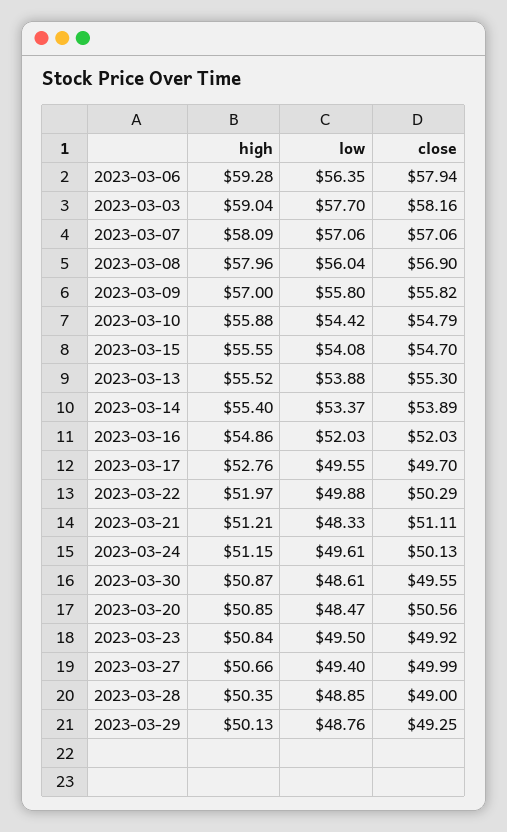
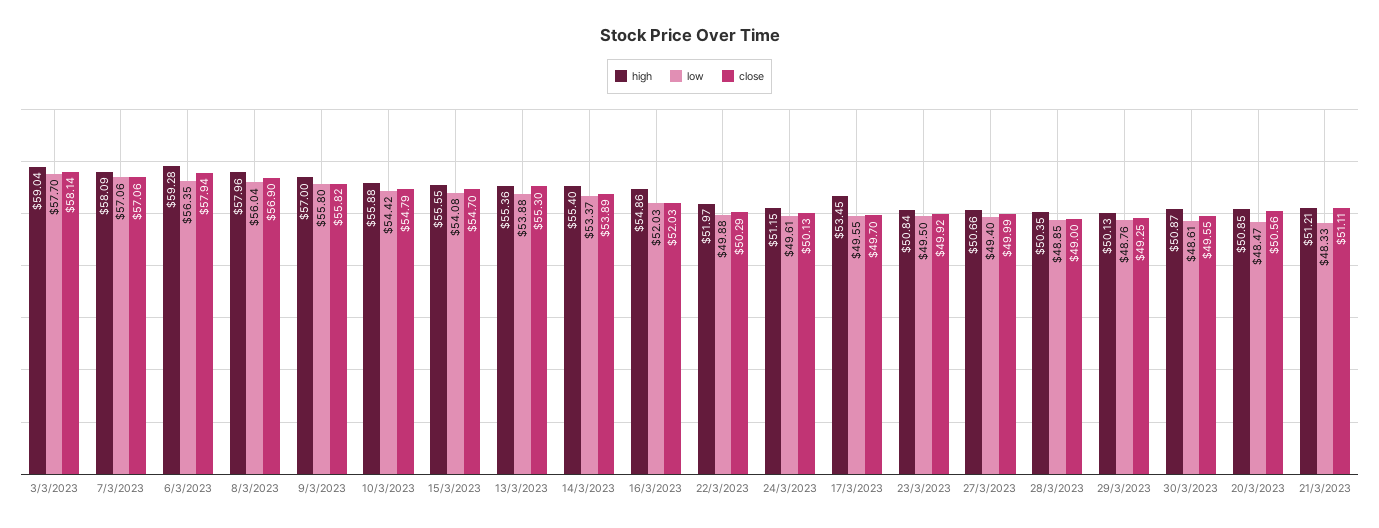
  {
    "high": {
      "2023-03-06": 59.28,
      "2023-03-03": 59.04,
      "2023-03-07": 58.09,
      "2023-03-08": 57.96,
      "2023-03-09": 57,
      "2023-03-10": 55.88,
      "2023-03-15": 55.55,
-     "2023-03-13": 55.52,
+     "2023-03-13": 55.36,
      "2023-03-14": 55.4,
      "2023-03-16": 54.86,
-     "2023-03-17": 52.76,
+     "2023-03-17": 53.45,
      "2023-03-22": 51.97,
      "2023-03-21": 51.21,
      "2023-03-24": 51.15,
      "2023-03-30": 50.87,
      "2023-03-20": 50.85,
      "2023-03-23": 50.84,
      "2023-03-27": 50.66,
      "2023-03-28": 50.35,
      "2023-03-29": 50.13
    },
    "low": {
      "2023-03-06": 56.35,
      "2023-03-03": 57.7,
      "2023-03-07": 57.06,
      "2023-03-08": 56.04,
      "2023-03-09": 55.8,
      "2023-03-10": 54.42,
      "2023-03-15": 54.08,
      "2023-03-13": 53.88,
      "2023-03-14": 53.37,
      "2023-03-16": 52.03,
      "2023-03-17": 49.55,
      "2023-03-22": 49.88,
      "2023-03-21": 48.33,
      "2023-03-24": 49.61,
      "2023-03-30": 48.61,
      "2023-03-20": 48.47,
      "2023-03-23": 49.5,
      "2023-03-27": 49.4,
      "2023-03-28": 48.85,
      "2023-03-29": 48.76
    },
    "close": {
      "2023-03-06": 57.94,
-     "2023-03-03": 58.16,
+     "2023-03-03": 58.14,
      "2023-03-07": 57.06,
      "2023-03-08": 56.9,
      "2023-03-09": 55.82,
      "2023-03-10": 54.79,
      "2023-03-15": 54.7,
      "2023-03-13": 55.3,
      "2023-03-14": 53.89,
      "2023-03-16": 52.03,
      "2023-03-17": 49.7,
      "2023-03-22": 50.29,
      "2023-03-21": 51.11,
      "2023-03-24": 50.13,
      "2023-03-30": 49.55,
      "2023-03-20": 50.56,
      "2023-03-23": 49.92,
      "2023-03-27": 49.99,
      "2023-03-28": 49,
      "2023-03-29": 49.25
    }
  }

